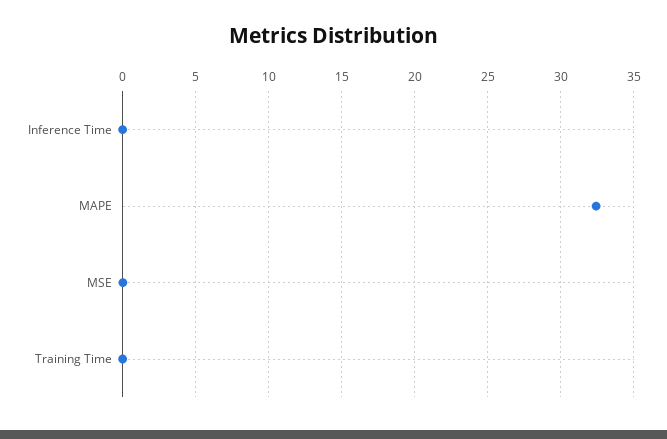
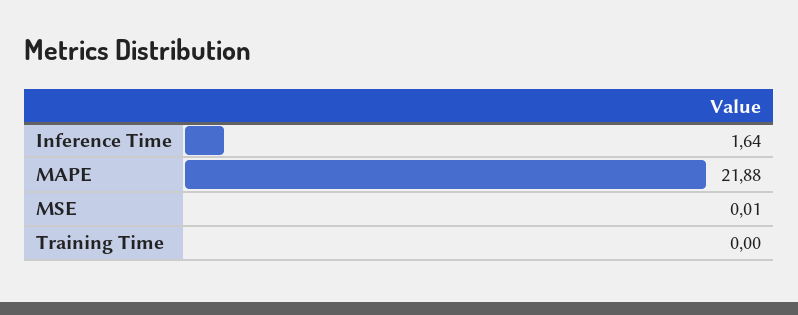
  {
-   "Inference Time": 0,
+   "Inference Time": 1.64,
-   "MAPE": 32.5,
+   "MAPE": 21.88,
    "MSE": 0.01,
    "Training Time": 0
  }

